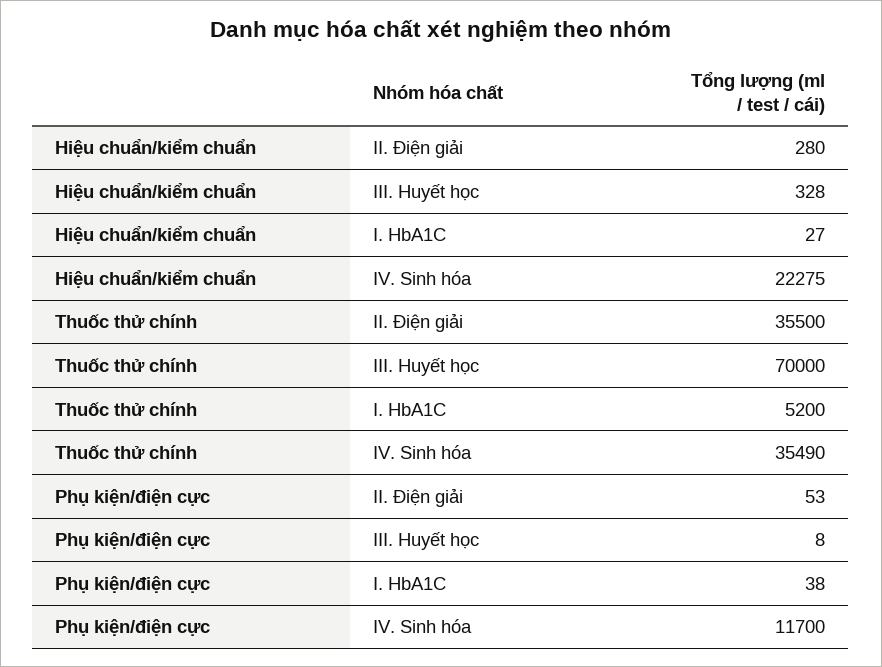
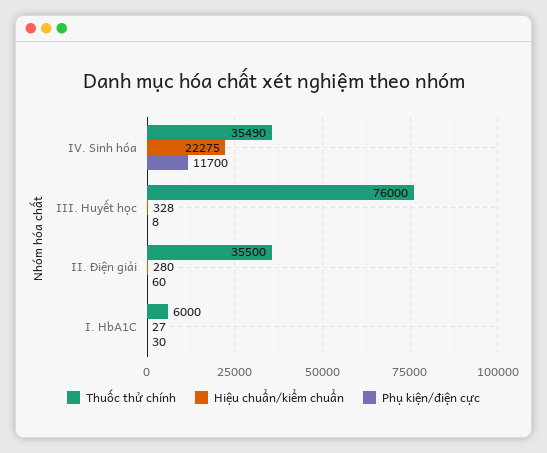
  {
    "Hiệu chuẩn/kiểm chuẩn": {
      "II. Điện giải": 280,
      "III. Huyết học": 328,
      "I. HbA1C": 27,
      "IV. Sinh hóa": 22275
    },
    "Thuốc thử chính": {
      "II. Điện giải": 35500,
-     "III. Huyết học": 70000,
+     "III. Huyết học": 76000,
-     "I. HbA1C": 5200,
+     "I. HbA1C": 6000,
      "IV. Sinh hóa": 35490
    },
    "Phụ kiện/điện cực": {
-     "II. Điện giải": 53,
+     "II. Điện giải": 60,
      "III. Huyết học": 8,
-     "I. HbA1C": 38,
+     "I. HbA1C": 30,
      "IV. Sinh hóa": 11700
    }
  }

